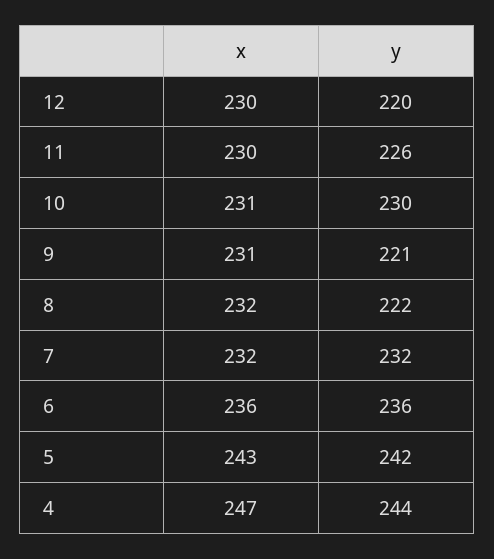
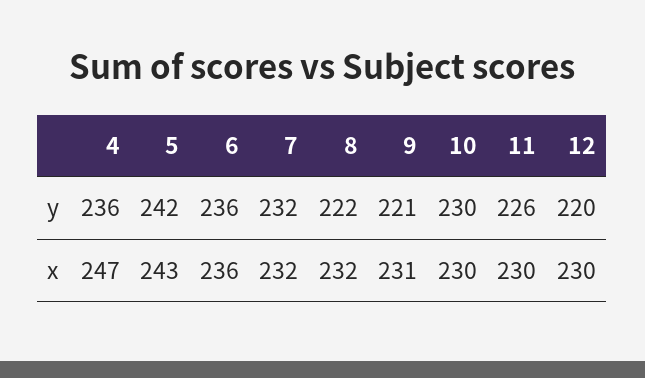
  {
    "x": {
      "12": 230,
      "11": 230,
-     "10": 231,
+     "10": 230,
      "9": 231,
      "8": 232,
      "7": 232,
      "6": 236,
      "5": 243,
      "4": 247
    },
    "y": {
      "12": 220,
      "11": 226,
      "10": 230,
      "9": 221,
      "8": 222,
      "7": 232,
      "6": 236,
      "5": 242,
-     "4": 244
+     "4": 236
    }
  }

